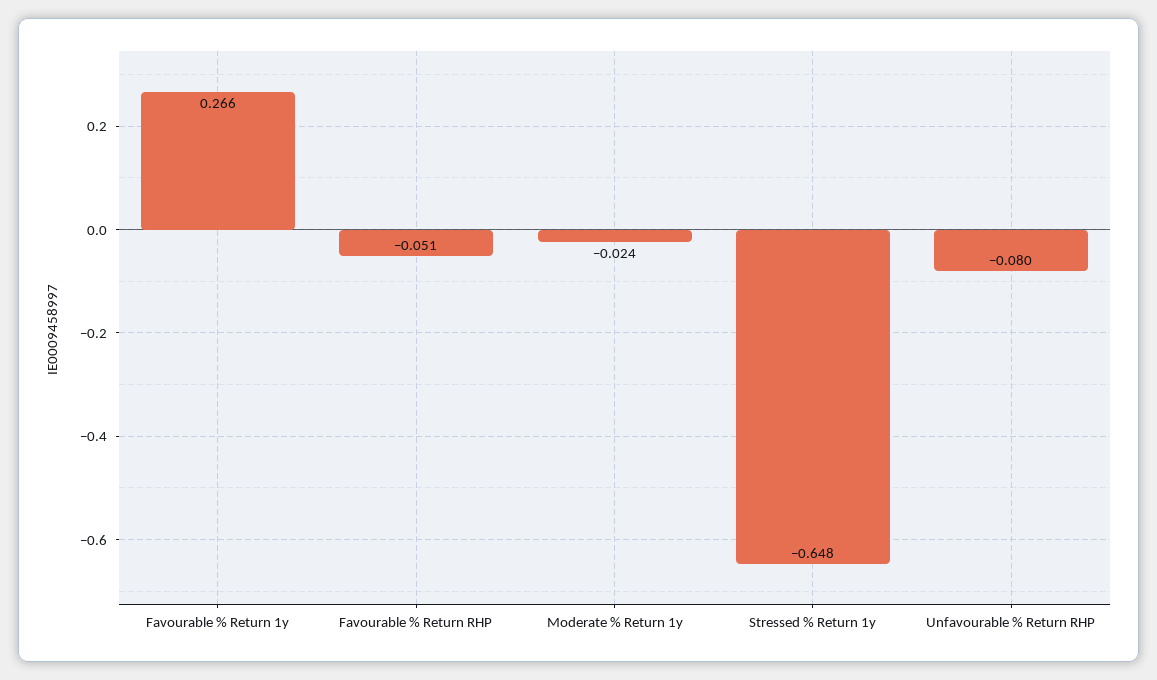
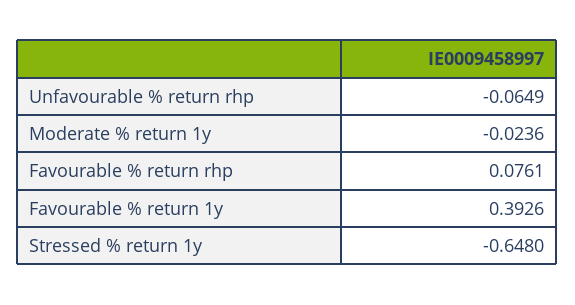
  {
-   "Favourable % Return 1y": 0.266,
+   "Favourable % Return 1y": 0.3926,
-   "Favourable % Return RHP": -0.051,
+   "Favourable % Return RHP": 0.0761,
    "Moderate % Return 1y": -0.0236,
    "Stressed % Return 1y": -0.648,
-   "Unfavourable % Return RHP": -0.08
+   "Unfavourable % Return RHP": -0.0649
  }

